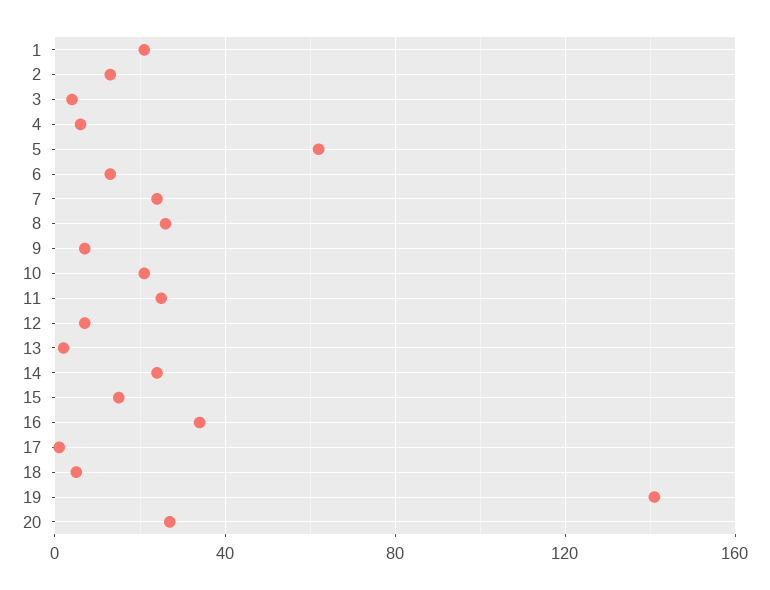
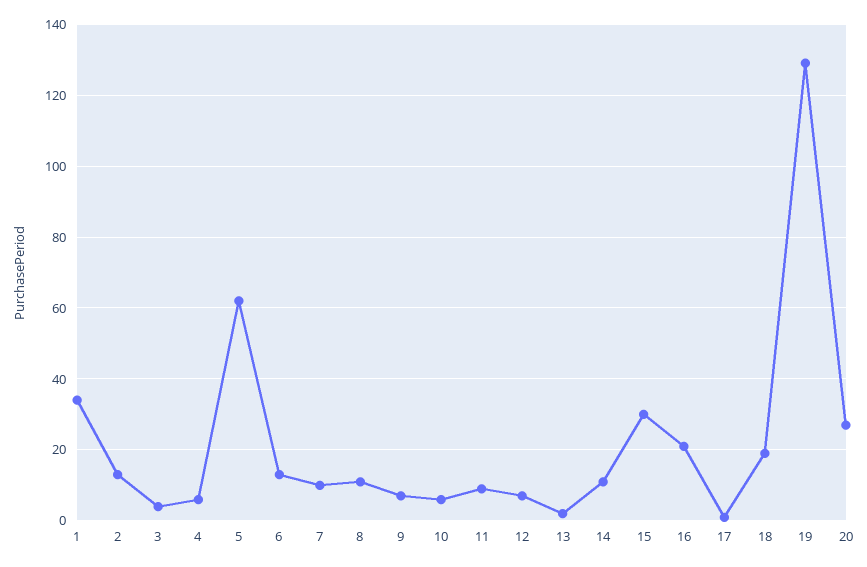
  {
-   "1": 20,
+   "1": 35,
    "2": 15,
    "3": 5,
    "4": 5,
    "5": 60,
    "6": 15,
-   "7": 25,
+   "7": 10,
-   "8": 25,
+   "8": 10,
    "9": 5,
-   "10": 20,
+   "10": 5,
-   "11": 25,
+   "11": 10,
    "12": 5,
    "13": 0,
-   "14": 25,
+   "14": 10,
-   "15": 15,
+   "15": 30,
-   "16": 35,
+   "16": 20,
    "17": 0,
-   "18": 5,
+   "18": 20,
-   "19": 140,
+   "19": 130,
    "20": 25
  }

